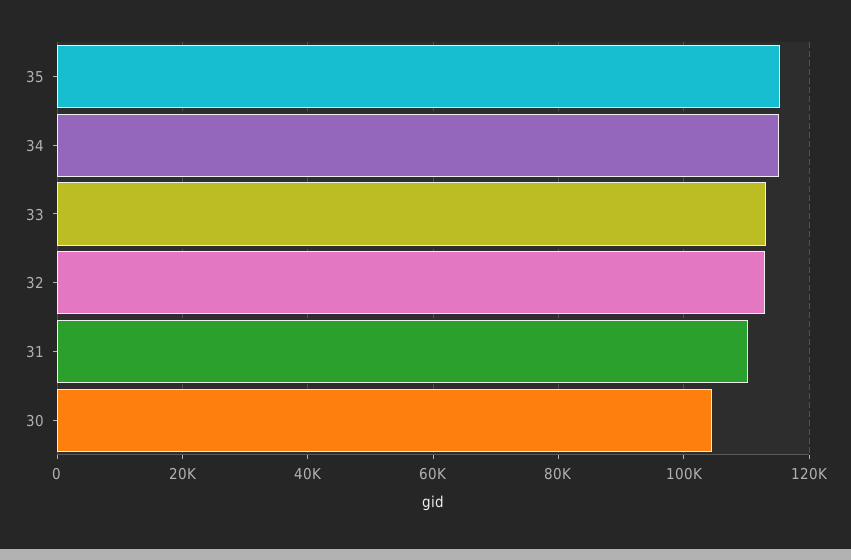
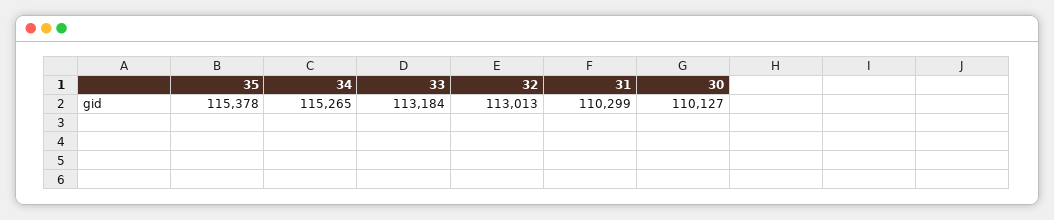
  {
    "35": 115378,
    "34": 115265,
    "33": 113184,
    "32": 113013,
    "31": 110299,
-   "30": 104000
+   "30": 110127
  }

